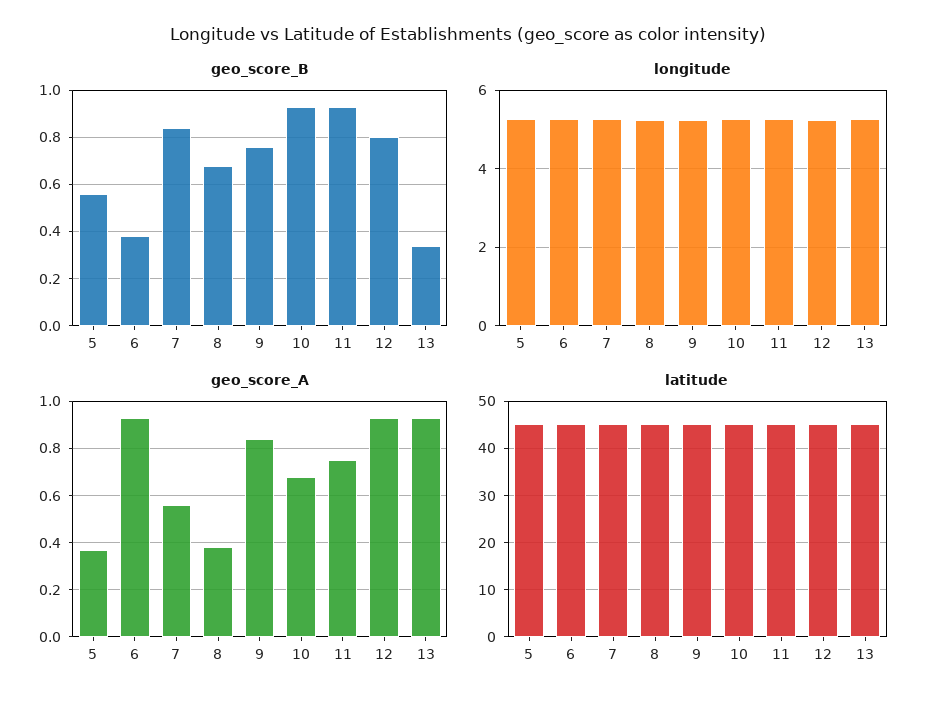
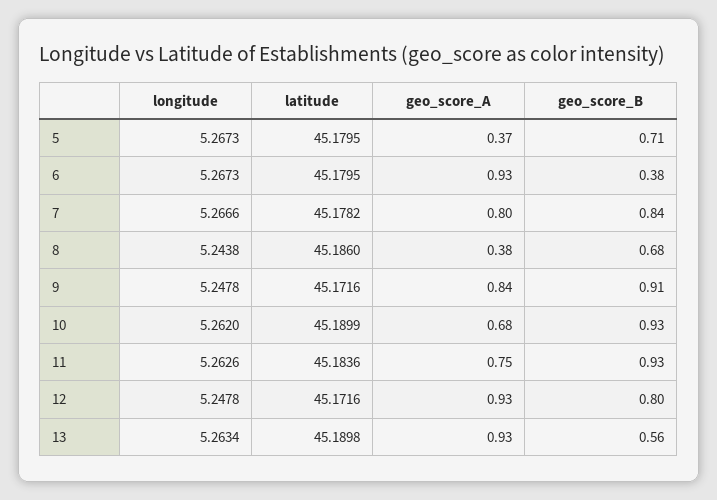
  {
    "geo_score_B": {
-     "5": 0.55,
+     "5": 0.71,
      "6": 0.38,
      "7": 0.84,
      "8": 0.68,
-     "9": 0.75,
+     "9": 0.91,
      "10": 0.93,
      "11": 0.93,
      "12": 0.8,
-     "13": 0.35
+     "13": 0.56
    },
    "longitude": {
      "5": 5.2673,
      "6": 5.2673,
      "7": 5.2666,
      "8": 5.2438,
      "9": 5.2478,
      "10": 5.262,
      "11": 5.2626,
      "12": 5.2478,
      "13": 5.2634
    },
    "geo_score_A": {
      "5": 0.37,
      "6": 0.93,
-     "7": 0.55,
+     "7": 0.8,
      "8": 0.38,
      "9": 0.84,
      "10": 0.68,
      "11": 0.75,
      "12": 0.93,
      "13": 0.93
    },
    "latitude": {
      "5": 45.1795,
      "6": 45.1795,
      "7": 45.1782,
      "8": 45.186,
      "9": 45.1716,
      "10": 45.1899,
      "11": 45.1836,
      "12": 45.1716,
      "13": 45.1898
    }
  }

